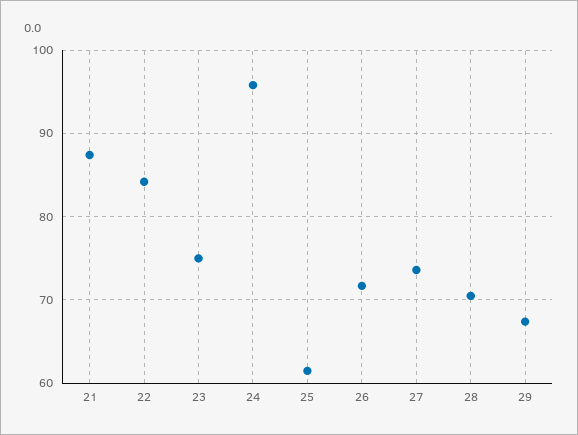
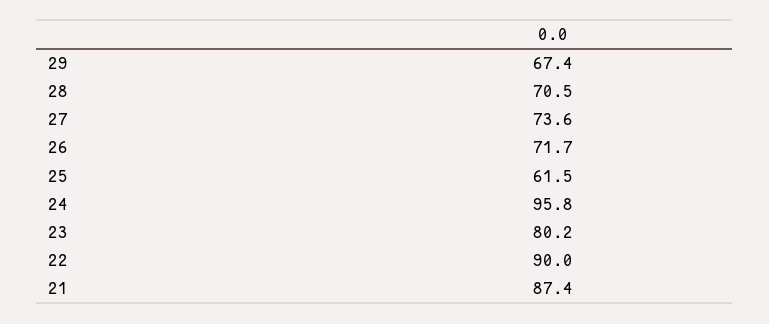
  {
    "21": 87.4,
-   "22": 84,
+   "22": 90,
-   "23": 75,
+   "23": 80.2,
    "24": 95.8,
    "25": 61.5,
    "26": 71.7,
    "27": 73.6,
    "28": 70.5,
    "29": 67.4
  }

